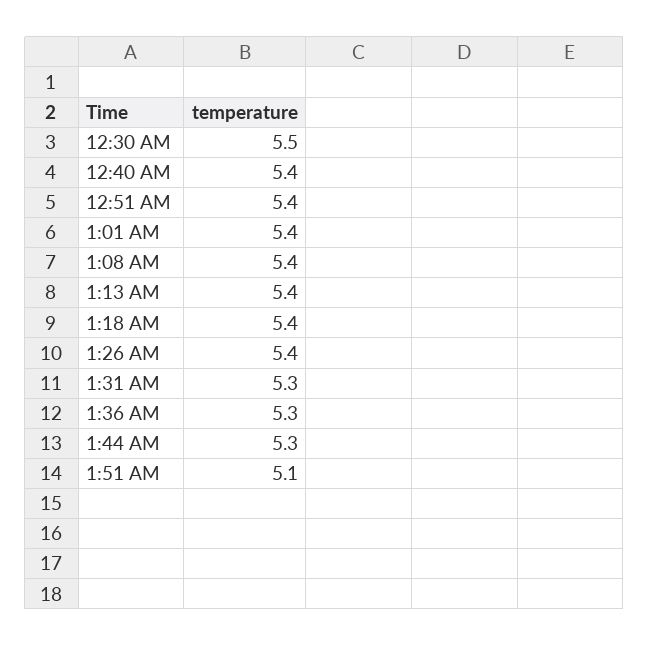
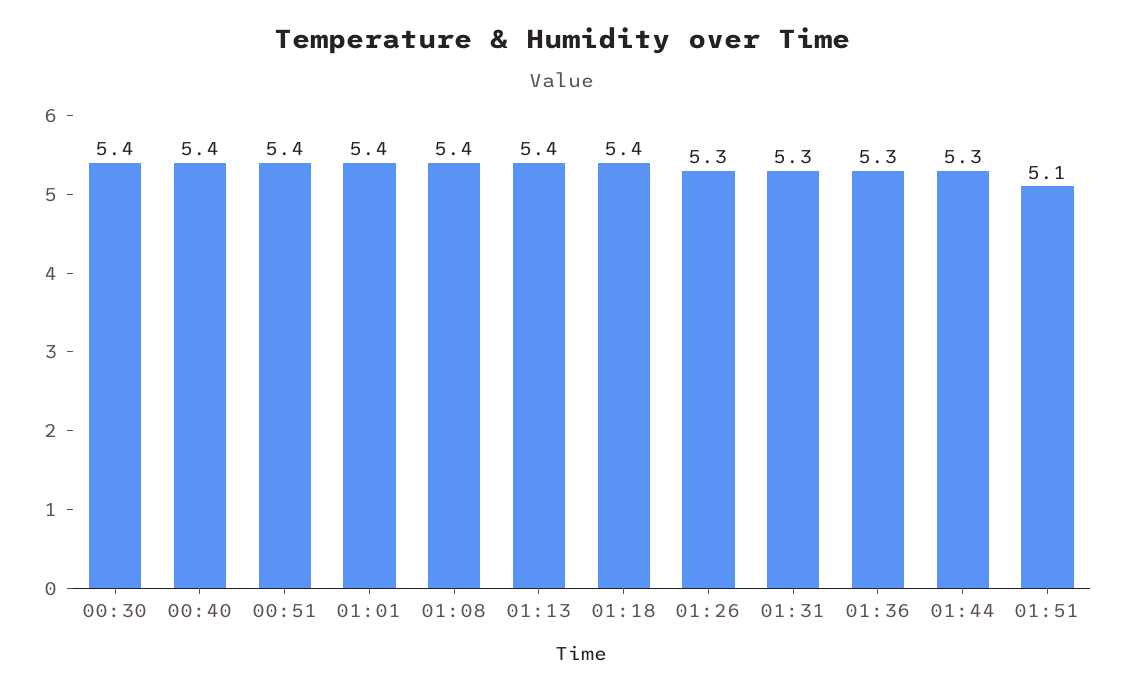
  {
-   "12:30 AM": 5.5,
+   "12:30 AM": 5.4,
    "12:40 AM": 5.4,
    "12:51 AM": 5.4,
    "1:01 AM": 5.4,
    "1:08 AM": 5.4,
    "1:13 AM": 5.4,
    "1:18 AM": 5.4,
-   "1:26 AM": 5.4,
+   "1:26 AM": 5.3,
    "1:31 AM": 5.3,
    "1:36 AM": 5.3,
    "1:44 AM": 5.3,
    "1:51 AM": 5.1
  }

